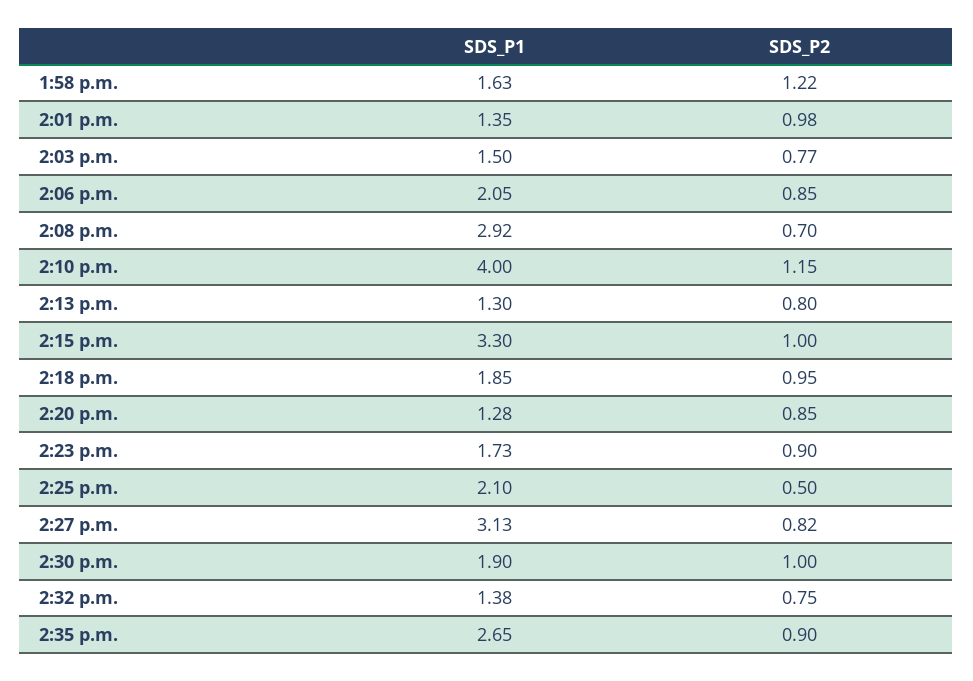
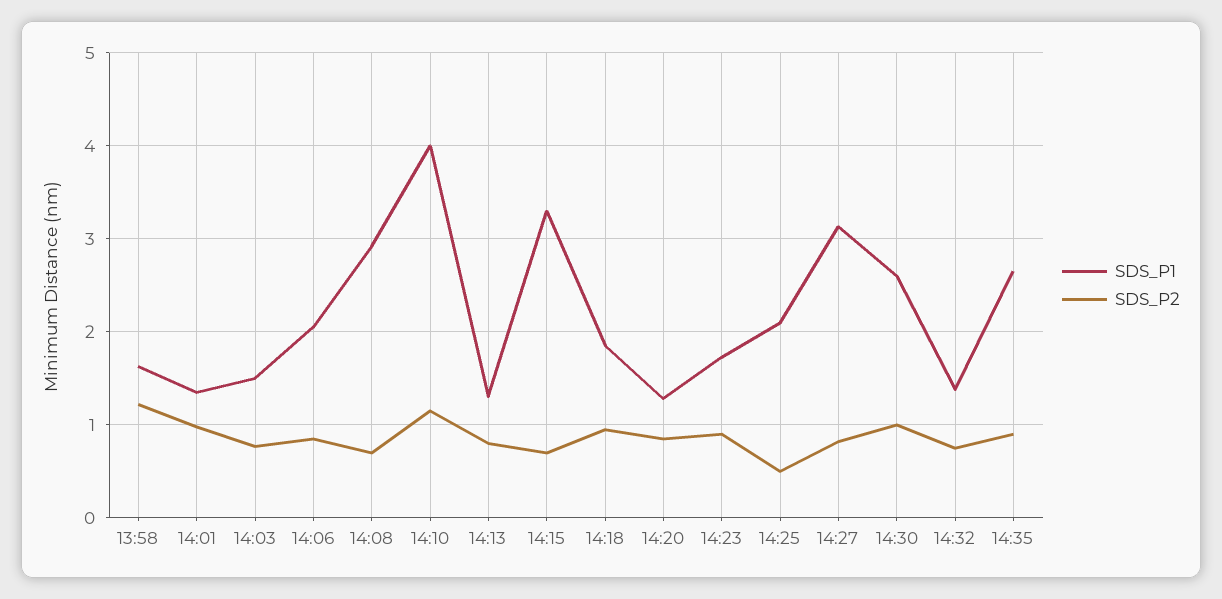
  {
    "SDS_P1": {
      "1:58 p.m.": 1.63,
      "2:01 p.m.": 1.35,
      "2:03 p.m.": 1.5,
      "2:06 p.m.": 2.05,
      "2:08 p.m.": 2.92,
      "2:10 p.m.": 4,
      "2:13 p.m.": 1.3,
      "2:15 p.m.": 3.3,
      "2:18 p.m.": 1.85,
      "2:20 p.m.": 1.28,
      "2:23 p.m.": 1.73,
      "2:25 p.m.": 2.1,
      "2:27 p.m.": 3.13,
-     "2:30 p.m.": 1.9,
+     "2:30 p.m.": 2.6,
      "2:32 p.m.": 1.38,
      "2:35 p.m.": 2.65
    },
    "SDS_P2": {
      "1:58 p.m.": 1.22,
      "2:01 p.m.": 0.98,
      "2:03 p.m.": 0.77,
      "2:06 p.m.": 0.85,
      "2:08 p.m.": 0.7,
      "2:10 p.m.": 1.15,
      "2:13 p.m.": 0.8,
-     "2:15 p.m.": 1,
+     "2:15 p.m.": 0.7,
      "2:18 p.m.": 0.95,
      "2:20 p.m.": 0.85,
      "2:23 p.m.": 0.9,
      "2:25 p.m.": 0.5,
      "2:27 p.m.": 0.82,
      "2:30 p.m.": 1,
      "2:32 p.m.": 0.75,
      "2:35 p.m.": 0.9
    }
  }

